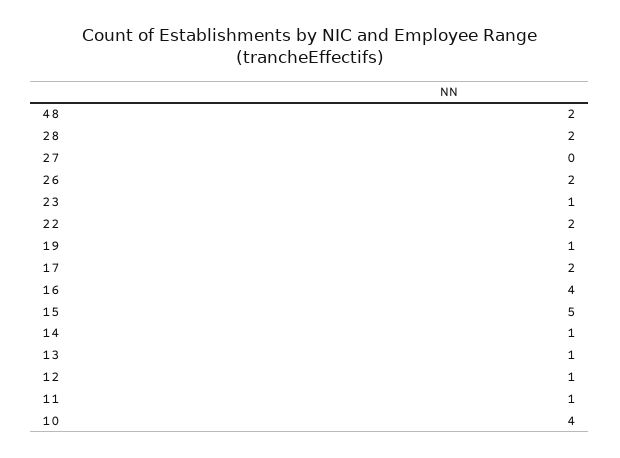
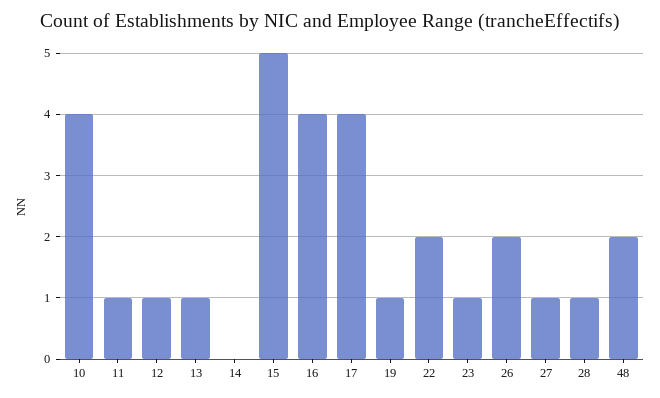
  {
    "48": 2,
-   "28": 2,
+   "28": 1,
-   "27": 0,
+   "27": 1,
    "26": 2,
    "23": 1,
    "22": 2,
    "19": 1,
-   "17": 2,
+   "17": 4,
    "16": 4,
    "15": 5,
-   "14": 1,
+   "14": 0,
    "13": 1,
    "12": 1,
    "11": 1,
    "10": 4
  }

